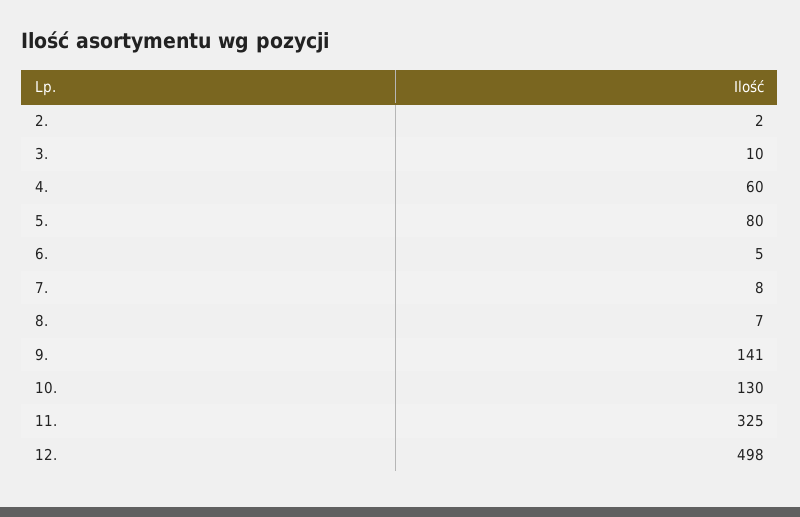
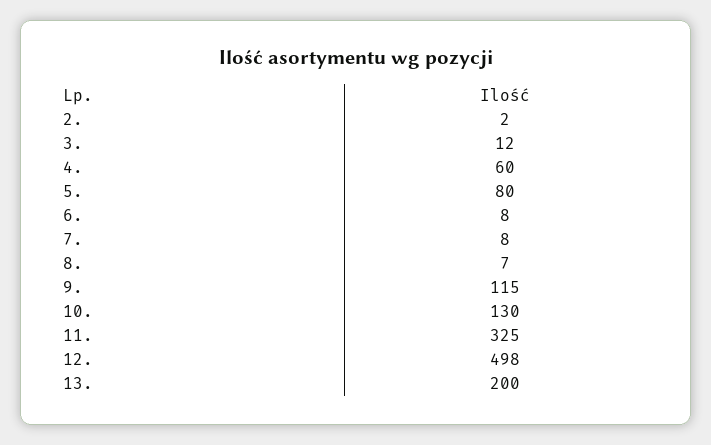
  {
    "2.": 2,
-   "3.": 10,
+   "3.": 12,
    "4.": 60,
    "5.": 80,
-   "6.": 5,
+   "6.": 8,
    "7.": 8,
    "8.": 7,
-   "9.": 141,
+   "9.": 115,
    "10.": 130,
    "11.": 325,
-   "12.": 498
+   "12.": 498,
+   "13.": 200
  }

